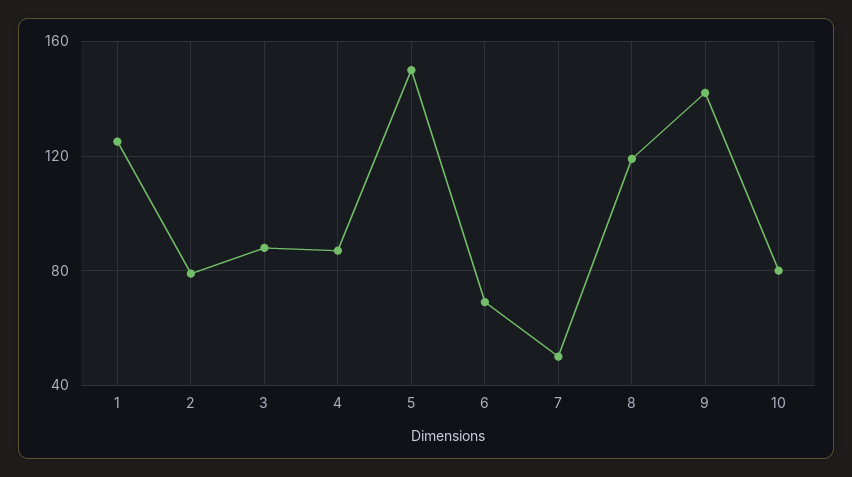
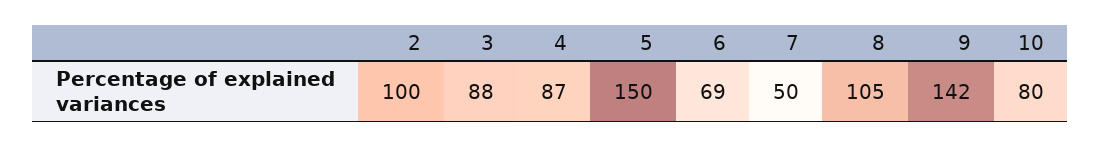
  {
-   "1": 125,
-   "2": 80,
+   "2": 100,
    "3": 88,
    "4": 87,
    "5": 150,
    "6": 69,
    "7": 50,
-   "8": 120,
+   "8": 105,
    "9": 142,
    "10": 80
  }

